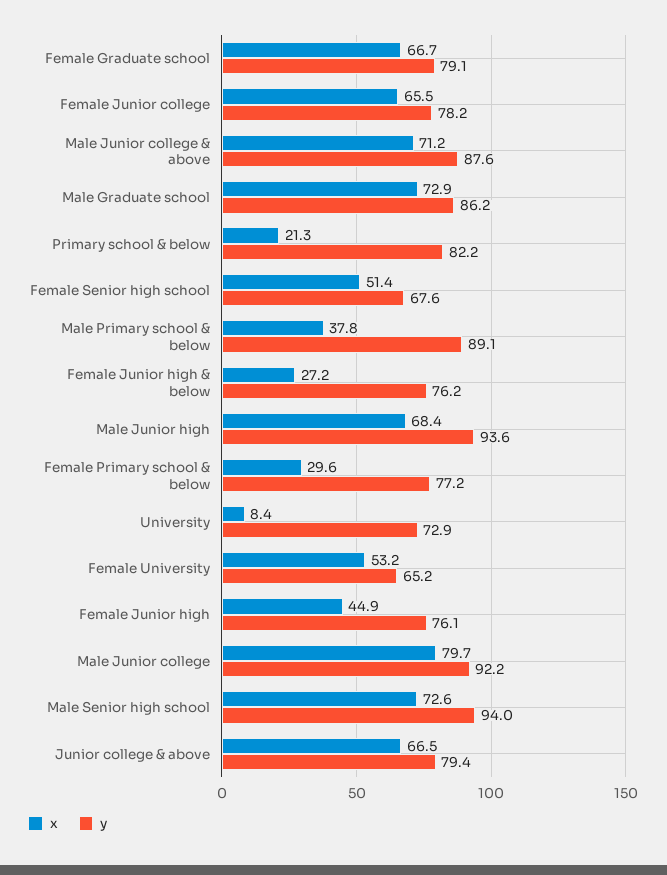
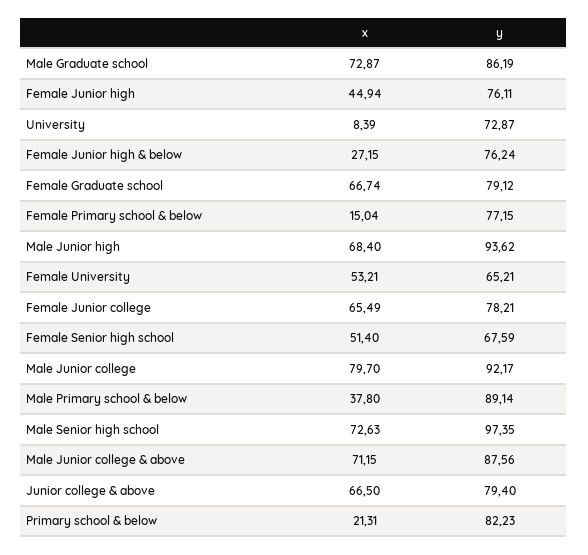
  {
    "x": {
      "Female Graduate school": 66.74,
      "Female Junior college": 65.49,
      "Male Junior college & above": 71.15,
      "Male Graduate school": 72.87,
      "Primary school & below": 21.31,
      "Female Senior high school": 51.4,
      "Male Primary school & below": 37.8,
      "Female Junior high & below": 27.15,
      "Male Junior high": 68.4,
-     "Female Primary school & below": 29.6,
+     "Female Primary school & below": 15.04,
      "University": 8.39,
      "Female University": 53.21,
      "Female Junior high": 44.94,
      "Male Junior college": 79.7,
      "Male Senior high school": 72.63,
      "Junior college & above": 66.5
    },
    "y": {
      "Female Graduate school": 79.12,
      "Female Junior college": 78.21,
      "Male Junior college & above": 87.56,
      "Male Graduate school": 86.19,
      "Primary school & below": 82.23,
      "Female Senior high school": 67.59,
      "Male Primary school & below": 89.14,
      "Female Junior high & below": 76.24,
      "Male Junior high": 93.62,
      "Female Primary school & below": 77.15,
      "University": 72.87,
      "Female University": 65.21,
      "Female Junior high": 76.11,
      "Male Junior college": 92.17,
-     "Male Senior high school": 94,
+     "Male Senior high school": 97.35,
      "Junior college & above": 79.4
    }
  }

